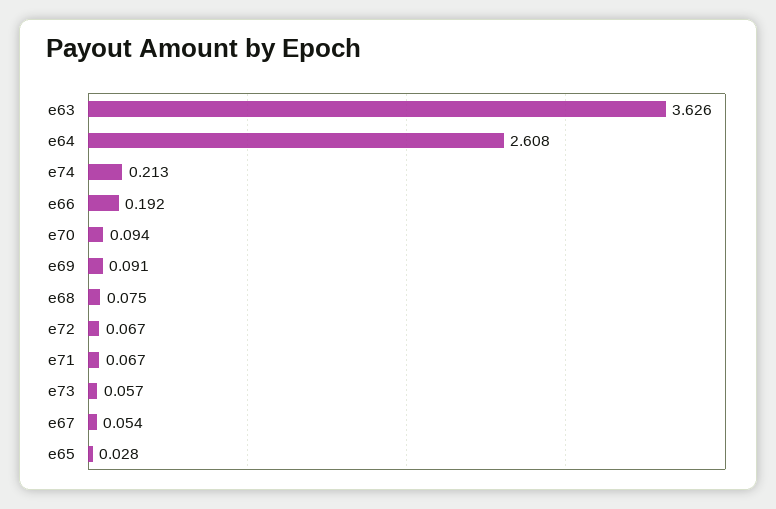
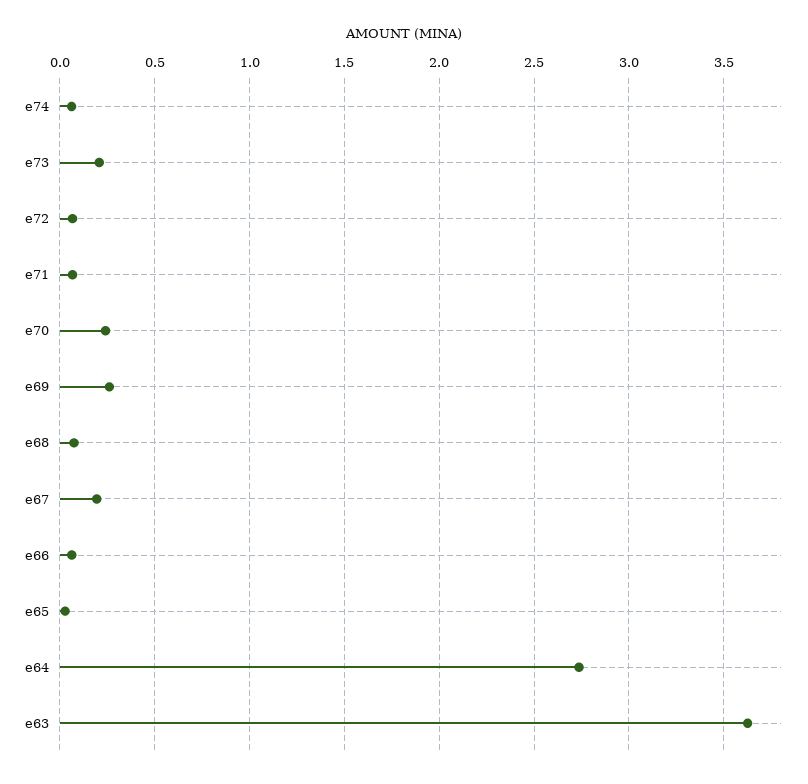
  {
    "e63": 3.626,
-   "e64": 2.608,
+   "e64": 2.75,
-   "e74": 0.213,
+   "e74": 0.05,
-   "e66": 0.192,
+   "e66": 0.05,
-   "e70": 0.094,
+   "e70": 0.25,
-   "e69": 0.091,
+   "e69": 0.25,
    "e68": 0.075,
    "e72": 0.067,
    "e71": 0.067,
-   "e73": 0.057,
+   "e73": 0.2,
-   "e67": 0.054,
+   "e67": 0.2,
    "e65": 0.028
  }

